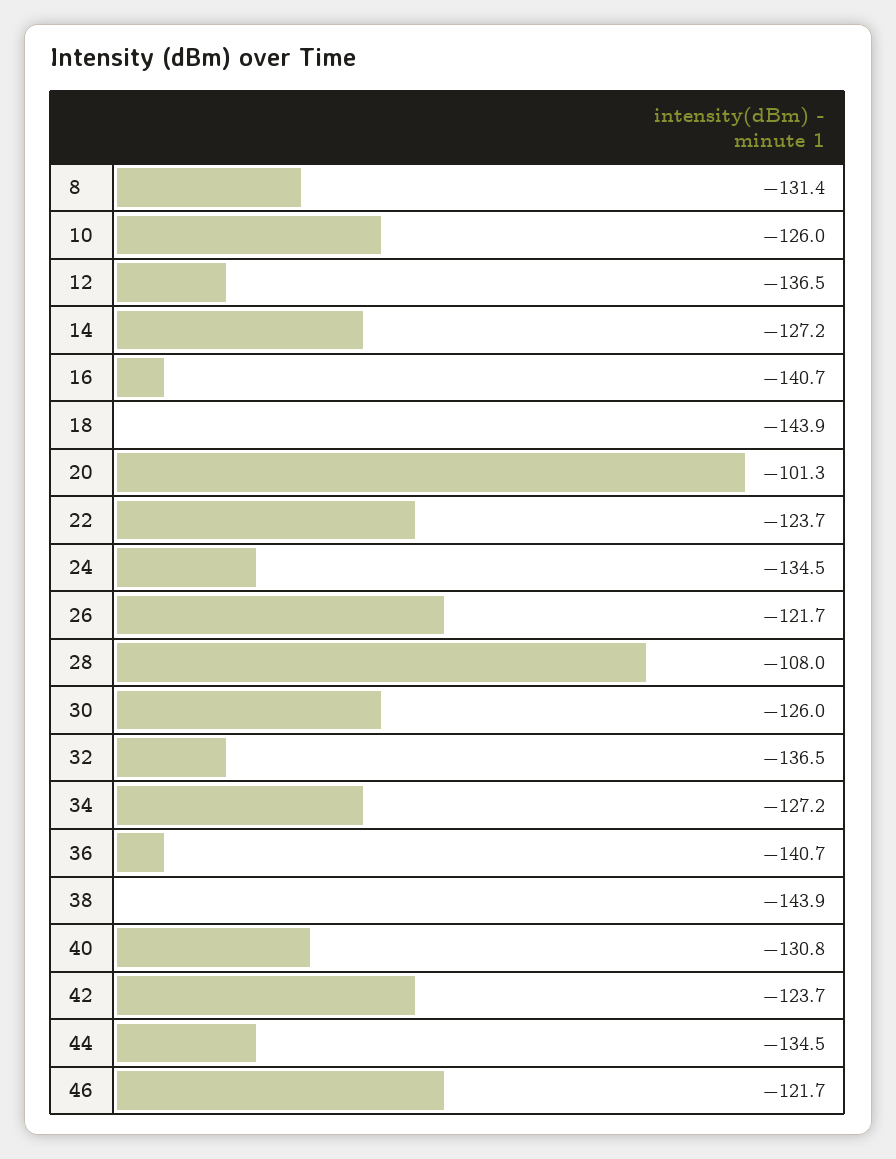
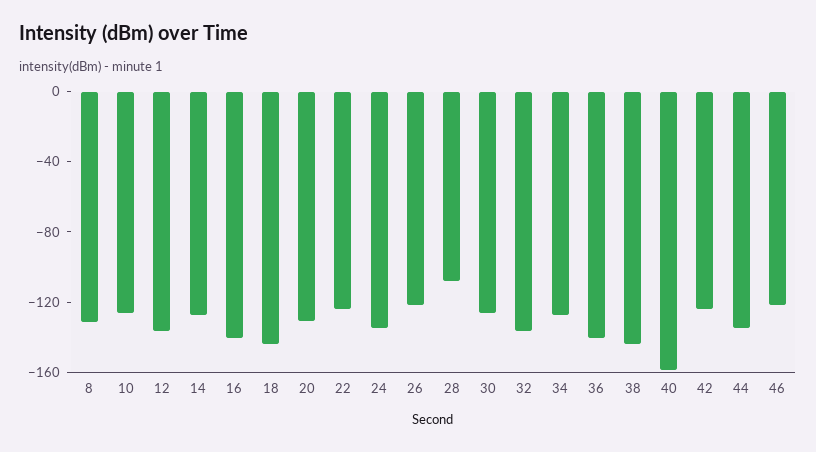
  {
    "8": -131.4,
    "10": -126,
    "12": -136.5,
    "14": -127.2,
    "16": -140.7,
    "18": -143.9,
-   "20": -101.3,
+   "20": -130,
    "22": -123.7,
    "24": -134.5,
    "26": -121.7,
    "28": -108,
    "30": -126,
    "32": -136.5,
    "34": -127.2,
    "36": -140.7,
    "38": -143.9,
-   "40": -130.8,
+   "40": -160,
    "42": -123.7,
    "44": -134.5,
    "46": -121.7
  }

